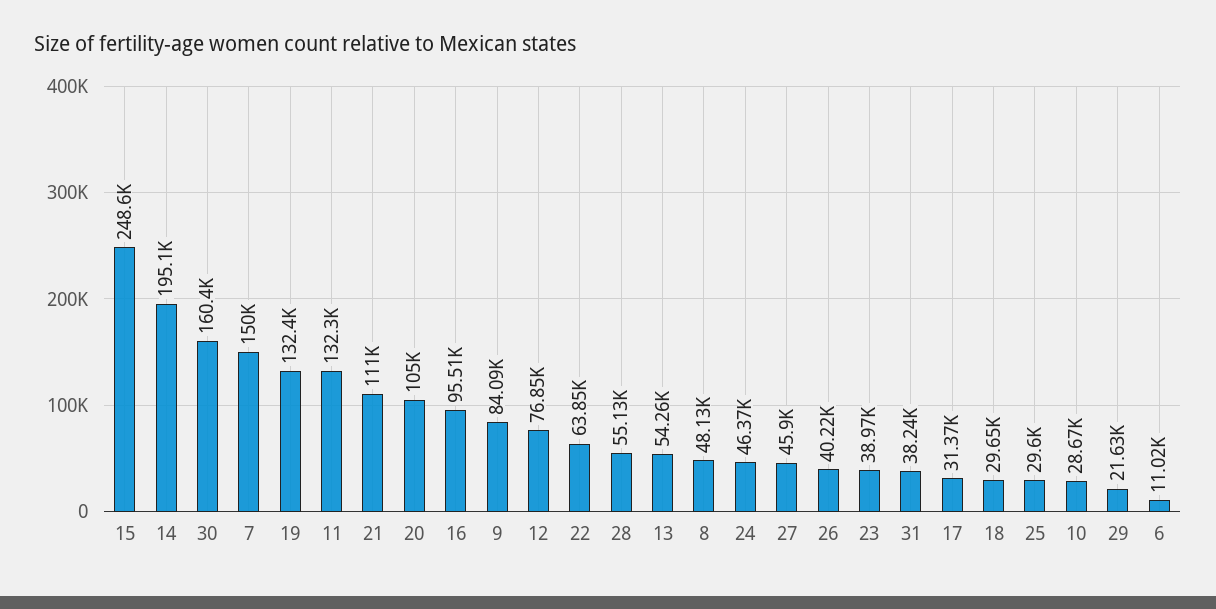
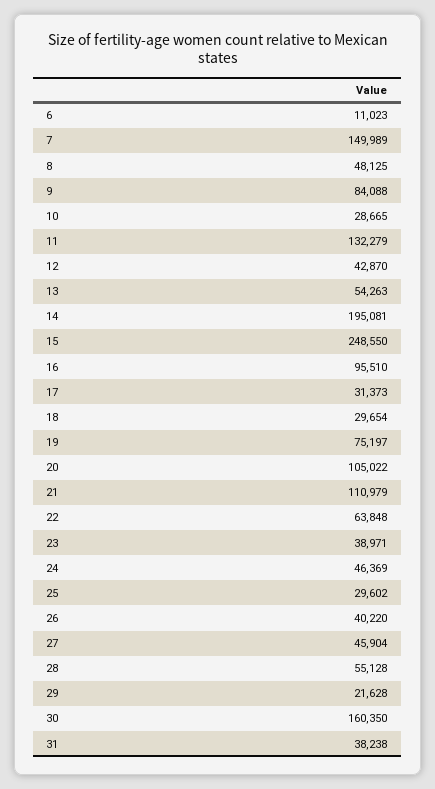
  {
    "15": 248550,
    "14": 195081,
    "30": 160350,
    "7": 149989,
-   "19": 132400,
+   "19": 75197,
    "11": 132279,
    "21": 110979,
    "20": 105022,
    "16": 95510,
    "9": 84088,
-   "12": 76850,
+   "12": 42870,
    "22": 63848,
    "28": 55128,
    "13": 54263,
    "8": 48125,
    "24": 46369,
    "27": 45904,
    "26": 40220,
    "23": 38971,
    "31": 38238,
    "17": 31373,
    "18": 29654,
    "25": 29602,
    "10": 28665,
    "29": 21628,
    "6": 11023
  }

